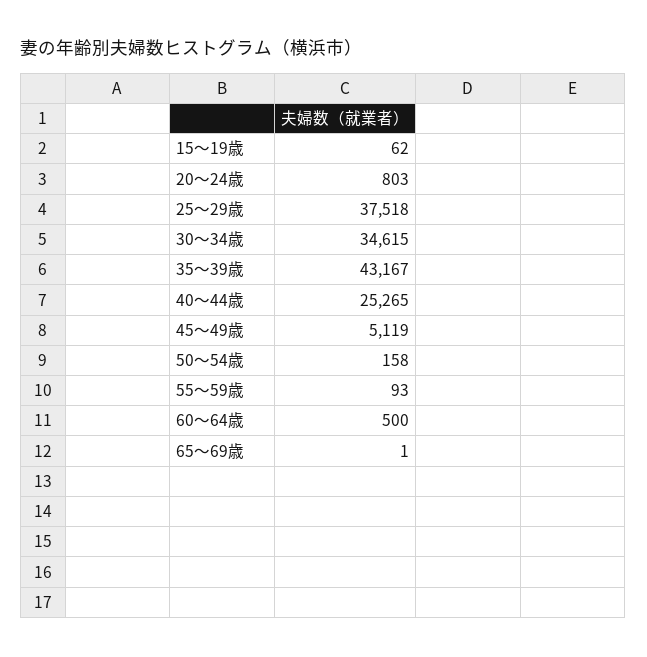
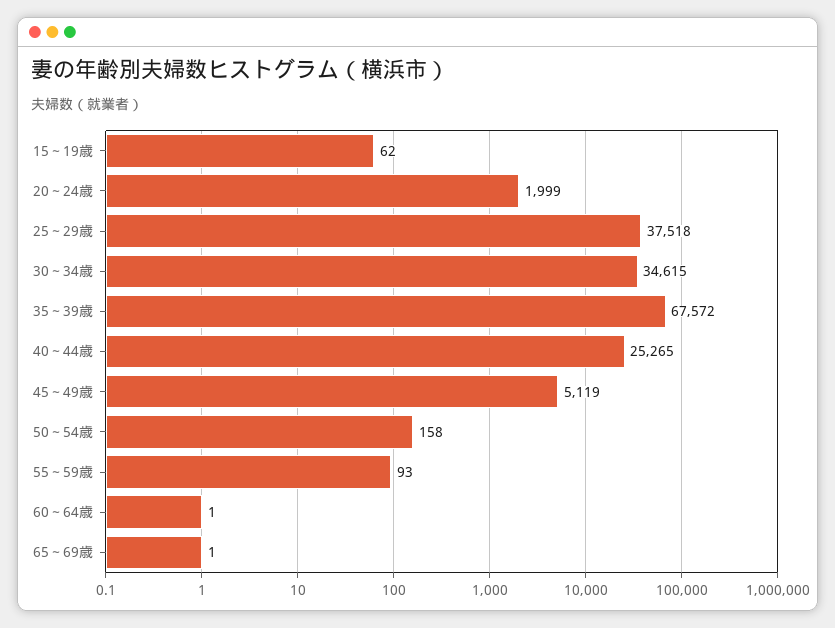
  {
    "15～19歳": 62,
-   "20～24歳": 803,
+   "20～24歳": 1999,
    "25～29歳": 37518,
    "30～34歳": 34615,
-   "35～39歳": 43167,
+   "35～39歳": 67572,
    "40～44歳": 25265,
    "45～49歳": 5119,
    "50～54歳": 158,
    "55～59歳": 93,
-   "60～64歳": 500,
+   "60～64歳": 1,
    "65～69歳": 1
  }

